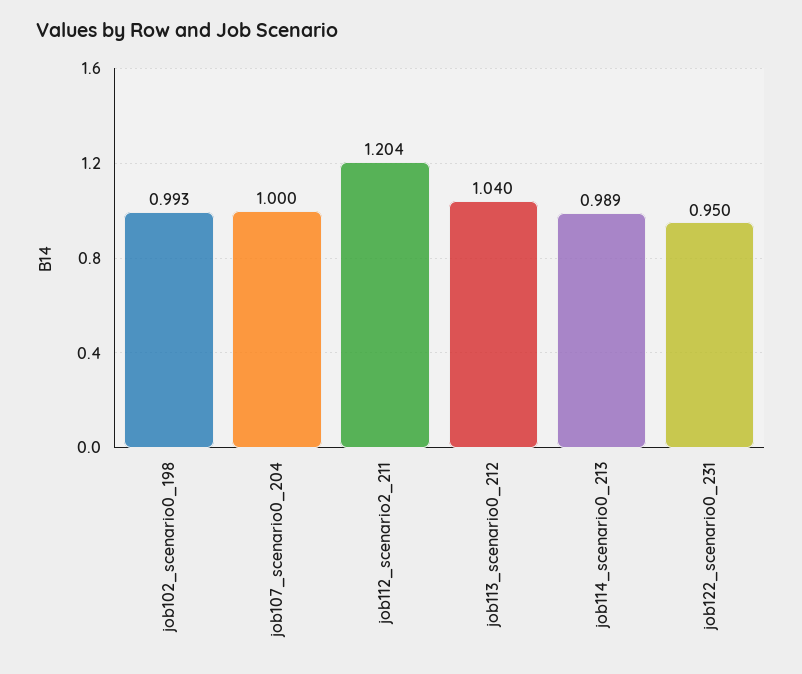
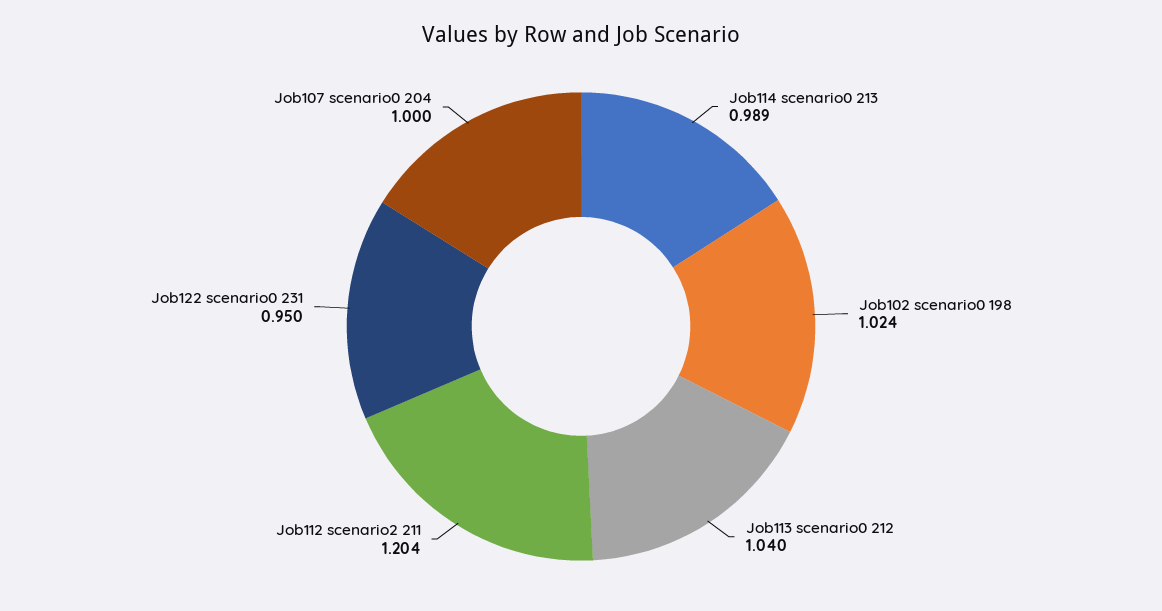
  {
-   "job102_scenario0_198": 0.993,
+   "job102_scenario0_198": 1.024,
    "job107_scenario0_204": 1,
    "job112_scenario2_211": 1.204,
    "job113_scenario0_212": 1.04,
    "job114_scenario0_213": 0.989,
    "job122_scenario0_231": 0.95
  }

